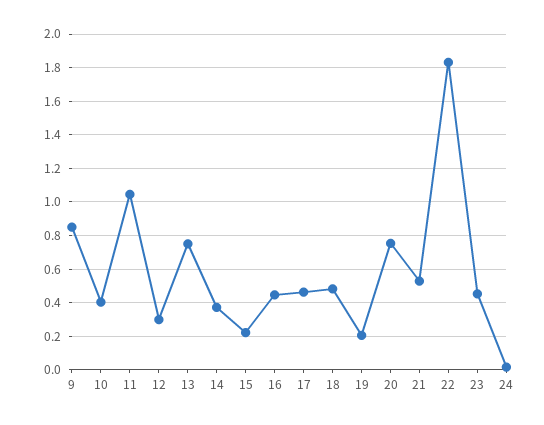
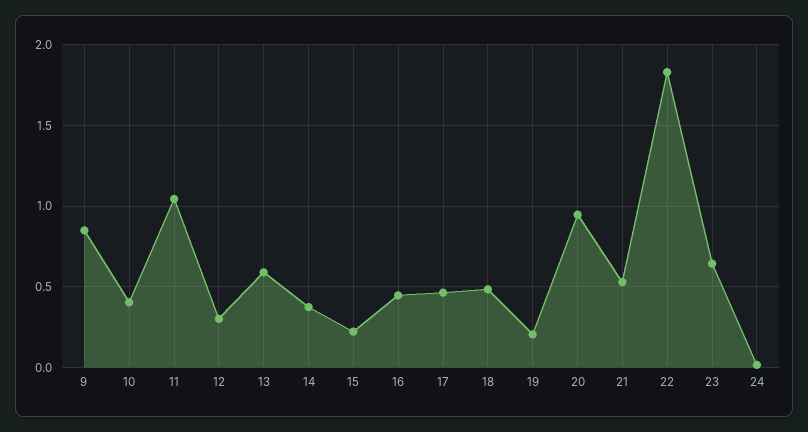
  {
    "9": 0.85,
    "10": 0.4,
    "11": 1.05,
    "12": 0.3,
-   "13": 0.75,
+   "13": 0.6,
    "14": 0.35,
    "15": 0.2,
    "16": 0.45,
    "17": 0.45,
    "18": 0.5,
    "19": 0.2,
-   "20": 0.75,
+   "20": 0.95,
    "21": 0.55,
    "22": 1.85,
-   "23": 0.45,
+   "23": 0.65,
    "24": 0
  }

